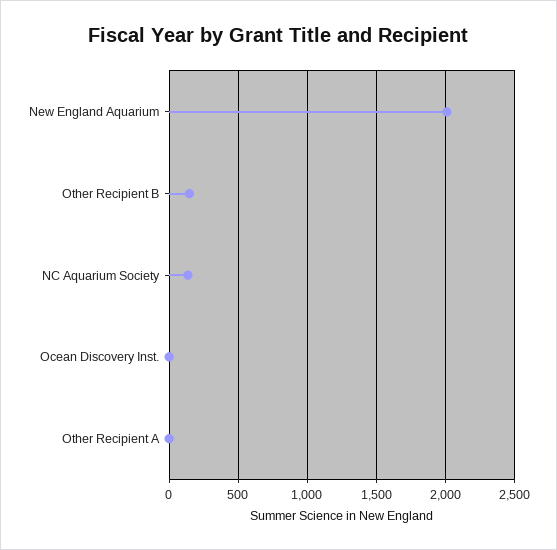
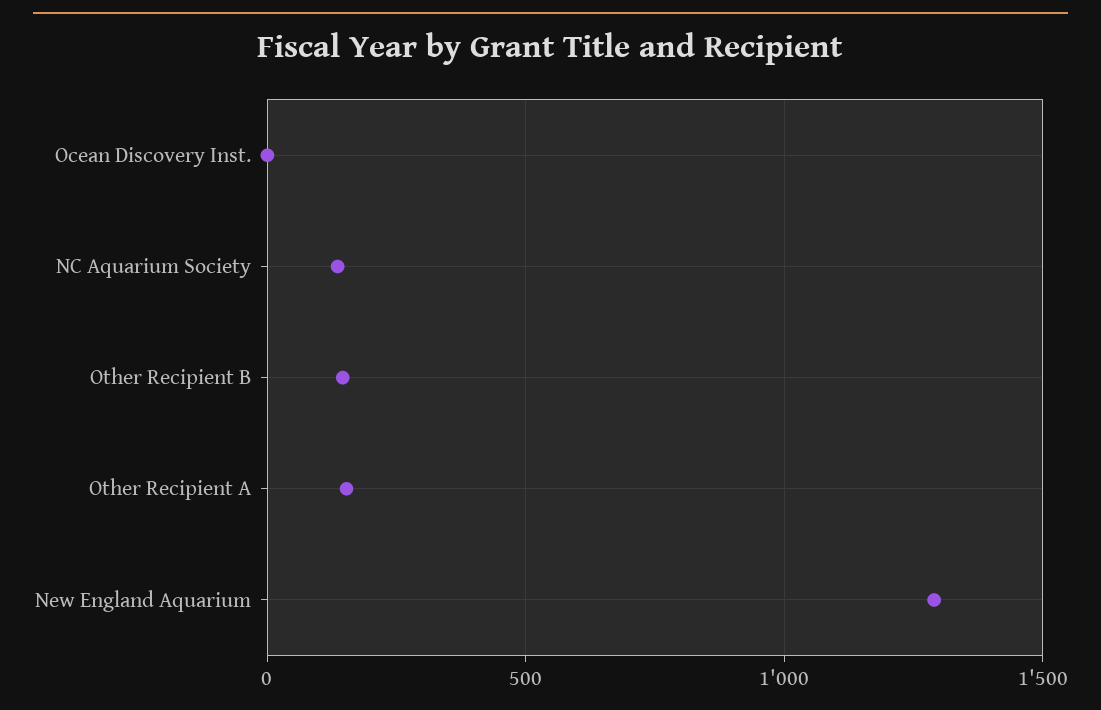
  {
-   "New England Aquarium": 2000,
+   "New England Aquarium": 1300,
    "Other Recipient B": 150,
    "NC Aquarium Society": 150,
    "Ocean Discovery Inst.": 0,
-   "Other Recipient A": 0
+   "Other Recipient A": 150
  }

